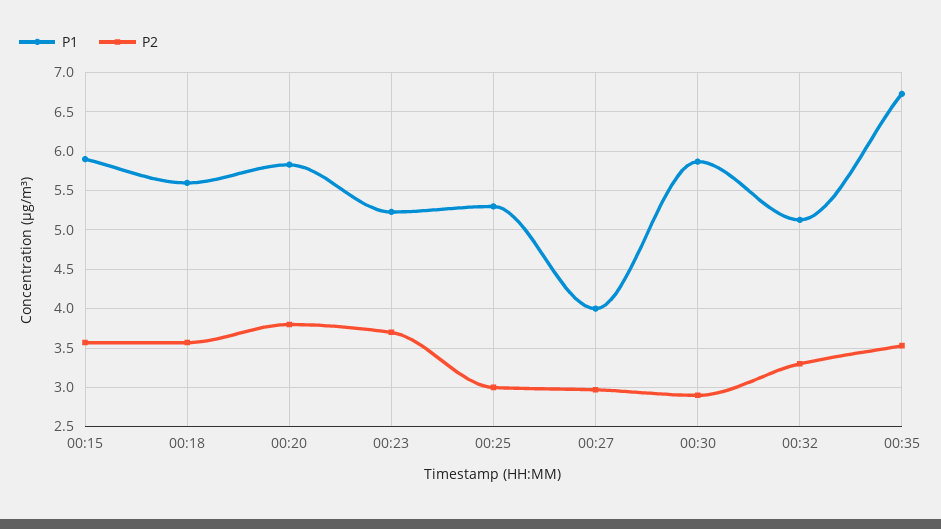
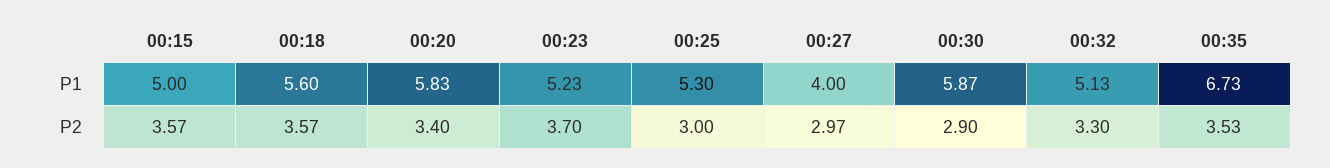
  {
    "P1": {
-     "00:15": 5.9,
+     "00:15": 5,
      "00:18": 5.6,
      "00:20": 5.83,
      "00:23": 5.23,
      "00:25": 5.3,
      "00:27": 4,
      "00:30": 5.87,
      "00:32": 5.13,
      "00:35": 6.73
    },
    "P2": {
      "00:15": 3.57,
      "00:18": 3.57,
-     "00:20": 3.8,
+     "00:20": 3.4,
      "00:23": 3.7,
      "00:25": 3,
      "00:27": 2.97,
      "00:30": 2.9,
      "00:32": 3.3,
      "00:35": 3.53
    }
  }

